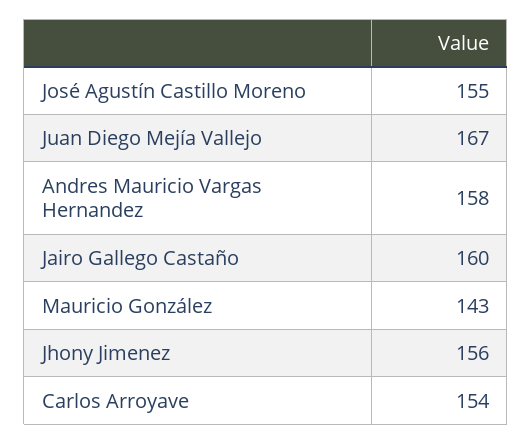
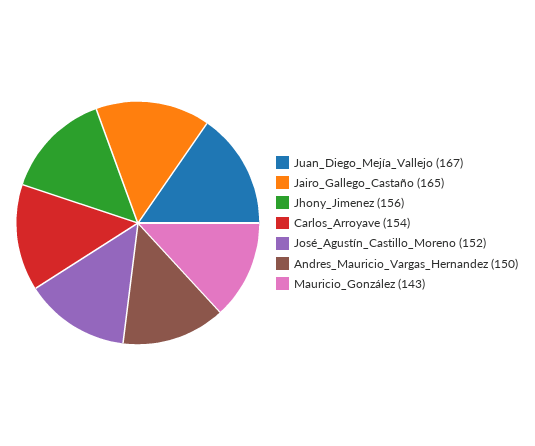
  {
-   "José Agustín Castillo Moreno": 155,
+   "José Agustín Castillo Moreno": 152,
    "Juan Diego Mejía Vallejo": 167,
-   "Andres Mauricio Vargas Hernandez": 158,
+   "Andres Mauricio Vargas Hernandez": 150,
-   "Jairo Gallego Castaño": 160,
+   "Jairo Gallego Castaño": 165,
    "Mauricio González": 143,
    "Jhony Jimenez": 156,
    "Carlos Arroyave": 154
  }

